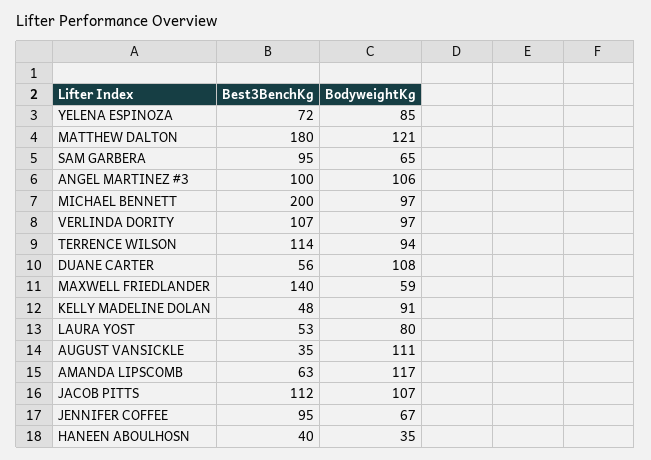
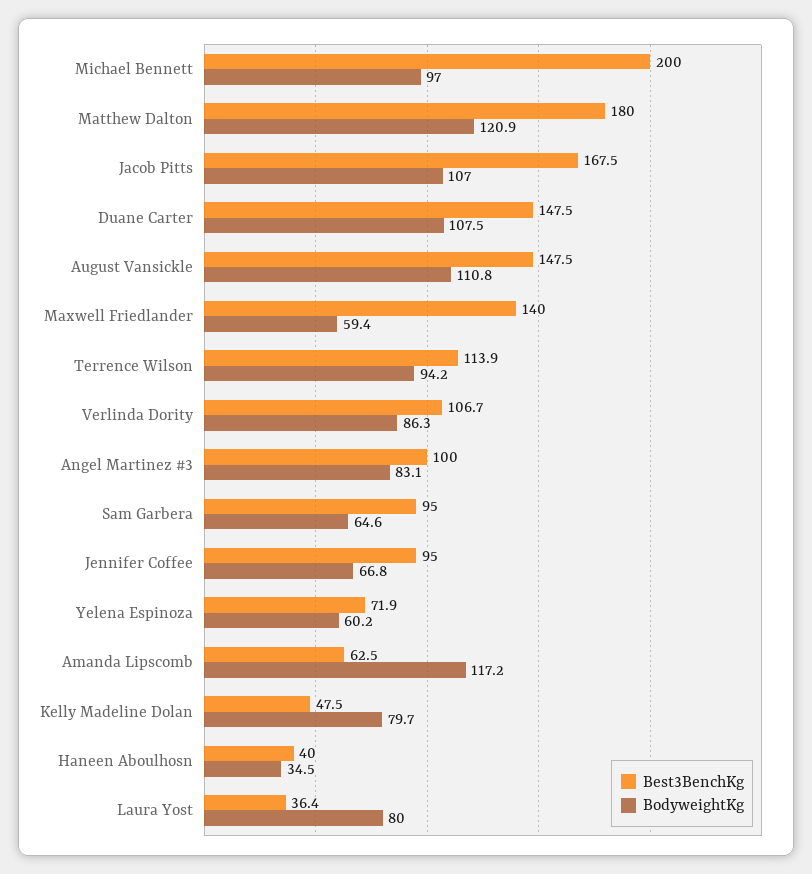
  {
    "Best3BenchKg": {
      "YELENA ESPINOZA": 71.9,
      "MATTHEW DALTON": 180,
      "SAM GARBERA": 95,
      "ANGEL MARTINEZ #3": 100,
      "MICHAEL BENNETT": 200,
      "VERLINDA DORITY": 106.7,
      "TERRENCE WILSON": 113.9,
-     "DUANE CARTER": 56,
+     "DUANE CARTER": 147.5,
      "MAXWELL FRIEDLANDER": 140,
      "KELLY MADELINE DOLAN": 47.5,
-     "LAURA YOST": 53,
+     "LAURA YOST": 36.4,
-     "AUGUST VANSICKLE": 35,
+     "AUGUST VANSICKLE": 147.5,
      "AMANDA LIPSCOMB": 62.5,
-     "JACOB PITTS": 112,
+     "JACOB PITTS": 167.5,
      "JENNIFER COFFEE": 95,
      "HANEEN ABOULHOSN": 40
    },
    "BodyweightKg": {
-     "YELENA ESPINOZA": 85,
+     "YELENA ESPINOZA": 60.2,
      "MATTHEW DALTON": 120.9,
      "SAM GARBERA": 64.6,
-     "ANGEL MARTINEZ #3": 106,
+     "ANGEL MARTINEZ #3": 83.1,
      "MICHAEL BENNETT": 97,
-     "VERLINDA DORITY": 97,
+     "VERLINDA DORITY": 86.3,
      "TERRENCE WILSON": 94.2,
      "DUANE CARTER": 107.5,
      "MAXWELL FRIEDLANDER": 59.4,
-     "KELLY MADELINE DOLAN": 91,
+     "KELLY MADELINE DOLAN": 79.7,
      "LAURA YOST": 80,
      "AUGUST VANSICKLE": 110.8,
      "AMANDA LIPSCOMB": 117.2,
      "JACOB PITTS": 107,
      "JENNIFER COFFEE": 66.8,
      "HANEEN ABOULHOSN": 34.5
    }
  }

